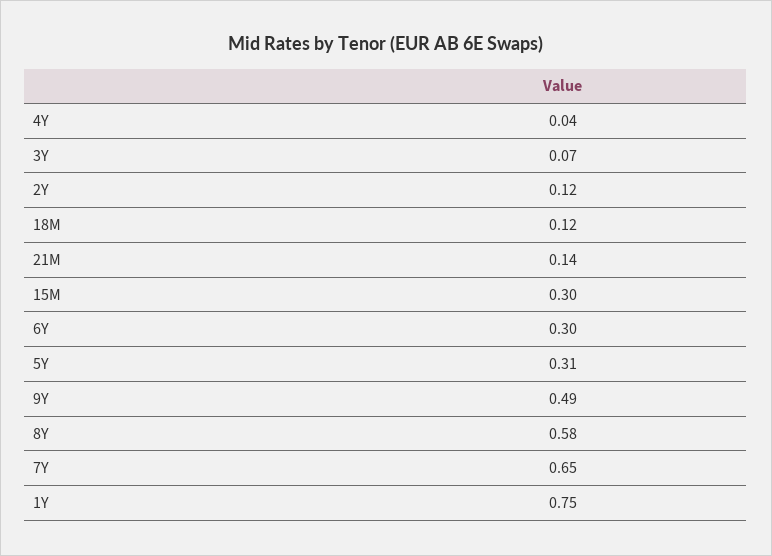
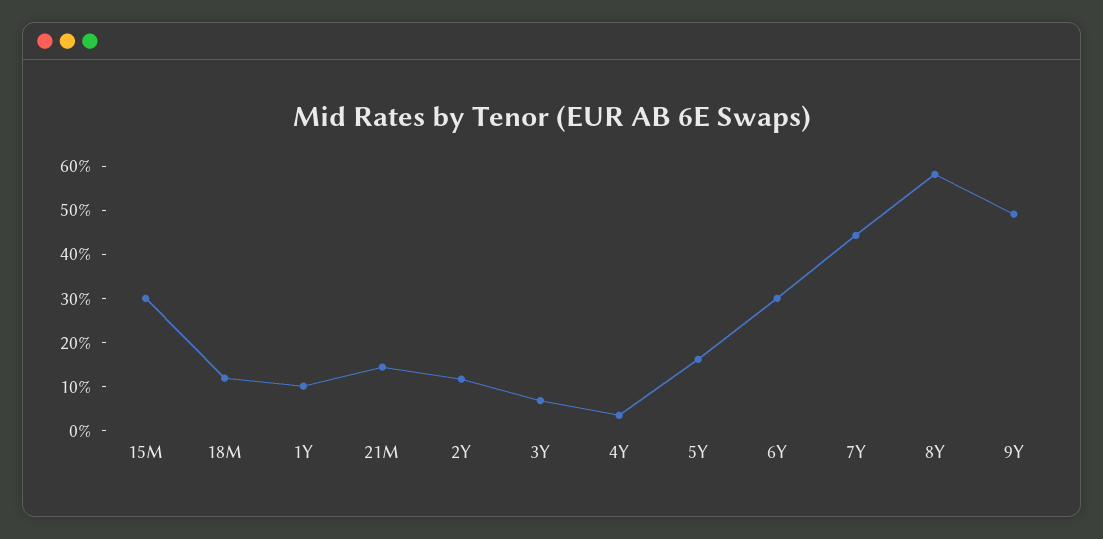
  {
    "4Y": 0.04,
    "3Y": 0.07,
    "2Y": 0.12,
    "18M": 0.12,
    "21M": 0.14,
    "15M": 0.3,
    "6Y": 0.3,
-   "5Y": 0.31,
+   "5Y": 0.16,
    "9Y": 0.49,
    "8Y": 0.58,
-   "7Y": 0.65,
+   "7Y": 0.44,
-   "1Y": 0.75
+   "1Y": 0.1
  }

